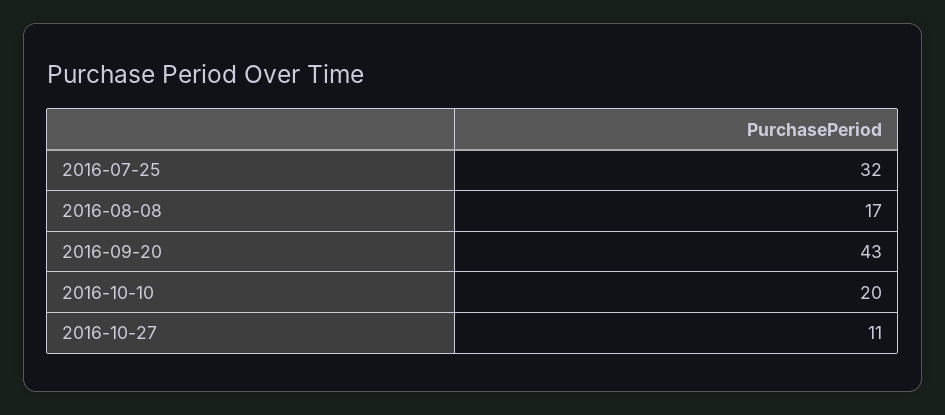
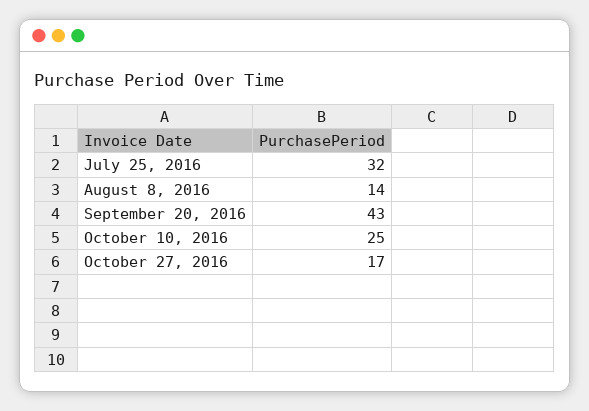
  {
    "2016-07-25": 32,
-   "2016-08-08": 17,
+   "2016-08-08": 14,
    "2016-09-20": 43,
-   "2016-10-10": 20,
+   "2016-10-10": 25,
-   "2016-10-27": 11
+   "2016-10-27": 17
  }

